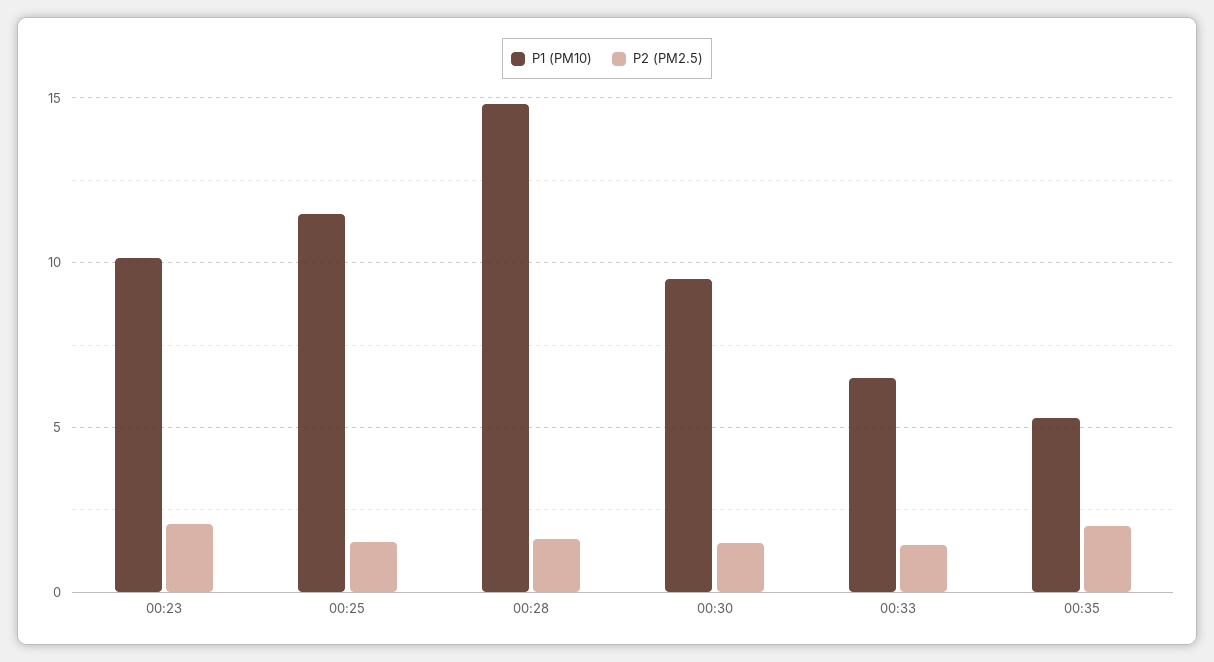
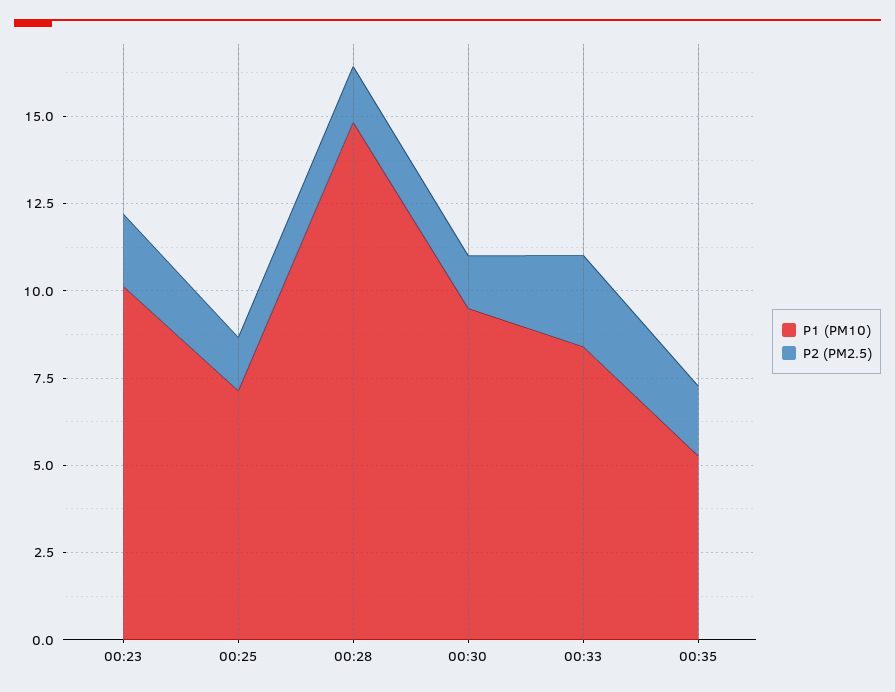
  {
    "P1 (PM10)": {
      "00:23": 10,
-     "00:25": 11.5,
+     "00:25": 7,
      "00:28": 15,
      "00:30": 9.5,
-     "00:33": 6.5,
+     "00:33": 8.5,
      "00:35": 5.5
    },
    "P2 (PM2.5)": {
      "00:23": 2,
      "00:25": 1.5,
      "00:28": 1.5,
      "00:30": 1.5,
-     "00:33": 1.5,
+     "00:33": 2.5,
      "00:35": 2
    }
  }

